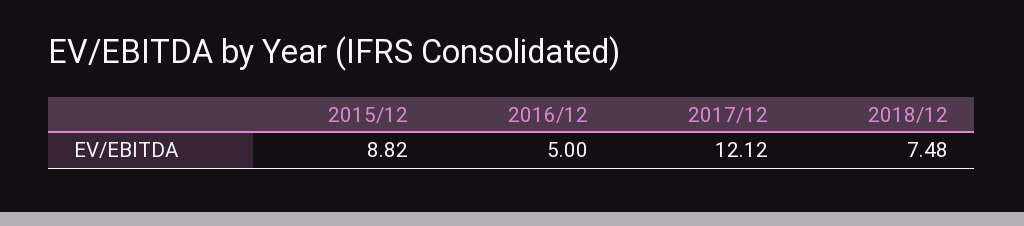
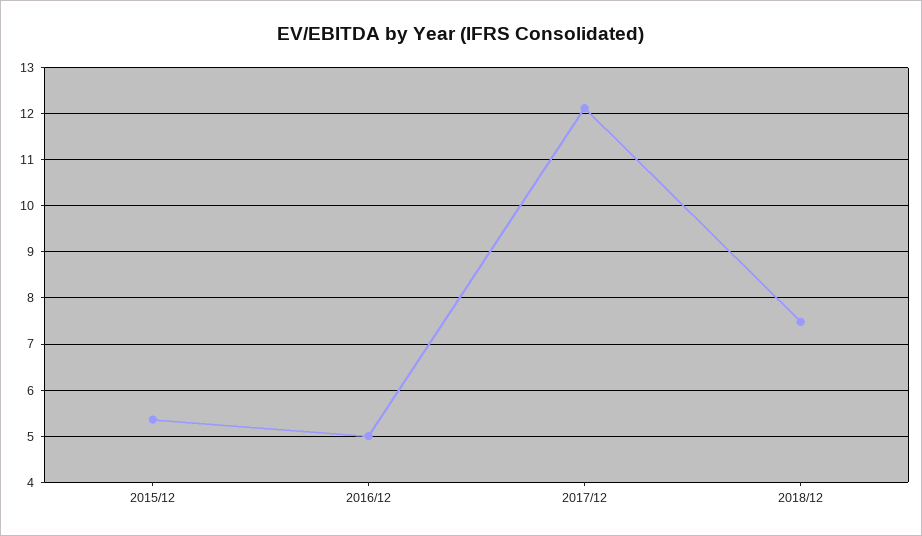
  {
-   "2015/12": 8.82,
+   "2015/12": 5.4,
    "2016/12": 5,
    "2017/12": 12.12,
    "2018/12": 7.48
  }

